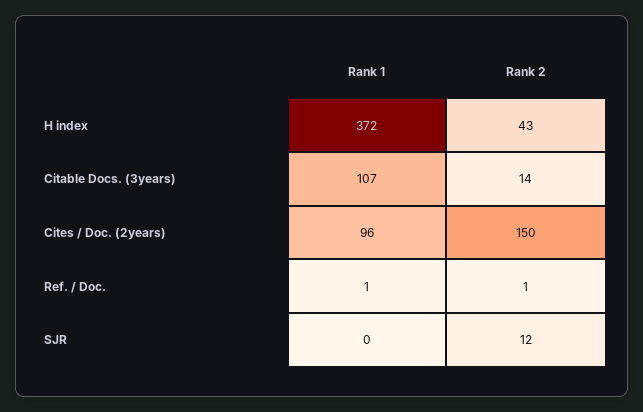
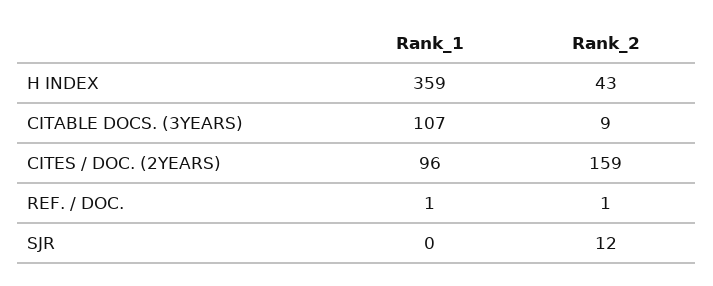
  {
    "Rank 1": {
-     "H index": 372,
+     "H index": 359,
      "Citable Docs. (3years)": 107,
      "Cites / Doc. (2years)": 96,
      "Ref. / Doc.": 1,
      "SJR": 0
    },
    "Rank 2": {
      "H index": 43,
-     "Citable Docs. (3years)": 14,
+     "Citable Docs. (3years)": 9,
-     "Cites / Doc. (2years)": 150,
+     "Cites / Doc. (2years)": 159,
      "Ref. / Doc.": 1,
      "SJR": 12
    }
  }

